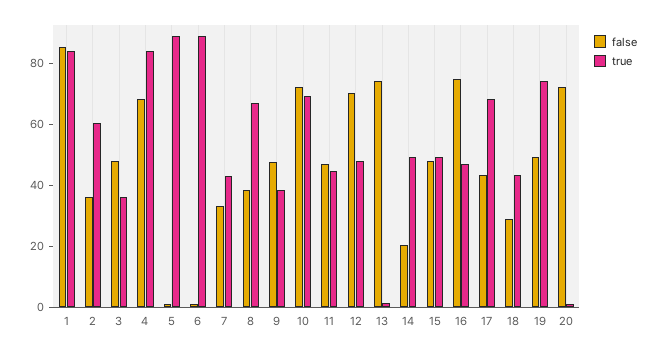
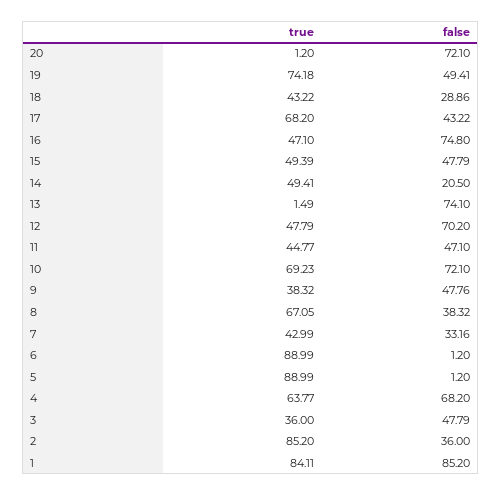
  {
    "false": {
      "1": 85.2,
      "2": 36,
      "3": 47.79,
      "4": 68.2,
      "5": 1.2,
      "6": 1.2,
      "7": 33.16,
      "8": 38.32,
      "9": 47.76,
      "10": 72.1,
      "11": 47.1,
      "12": 70.2,
      "13": 74.1,
      "14": 20.5,
      "15": 47.79,
      "16": 74.8,
      "17": 43.22,
      "18": 28.86,
      "19": 49.41,
      "20": 72.1
    },
    "true": {
      "1": 84.11,
-     "2": 60,
+     "2": 85.2,
      "3": 36,
-     "4": 85,
+     "4": 63.77,
      "5": 88.99,
      "6": 88.99,
      "7": 42.99,
      "8": 67.05,
      "9": 38.32,
      "10": 69.23,
      "11": 44.77,
      "12": 47.79,
      "13": 1.49,
      "14": 49.41,
      "15": 49.39,
      "16": 47.1,
      "17": 68.2,
      "18": 43.22,
      "19": 74.18,
      "20": 1.2
    }
  }

